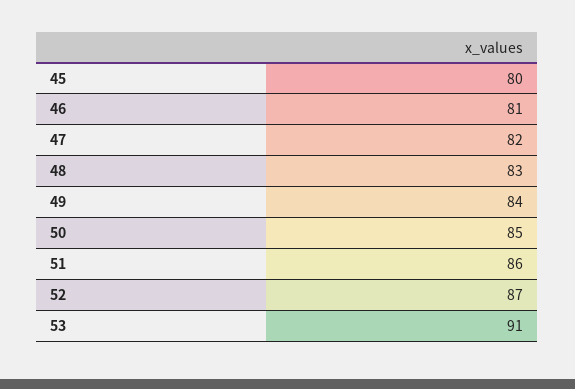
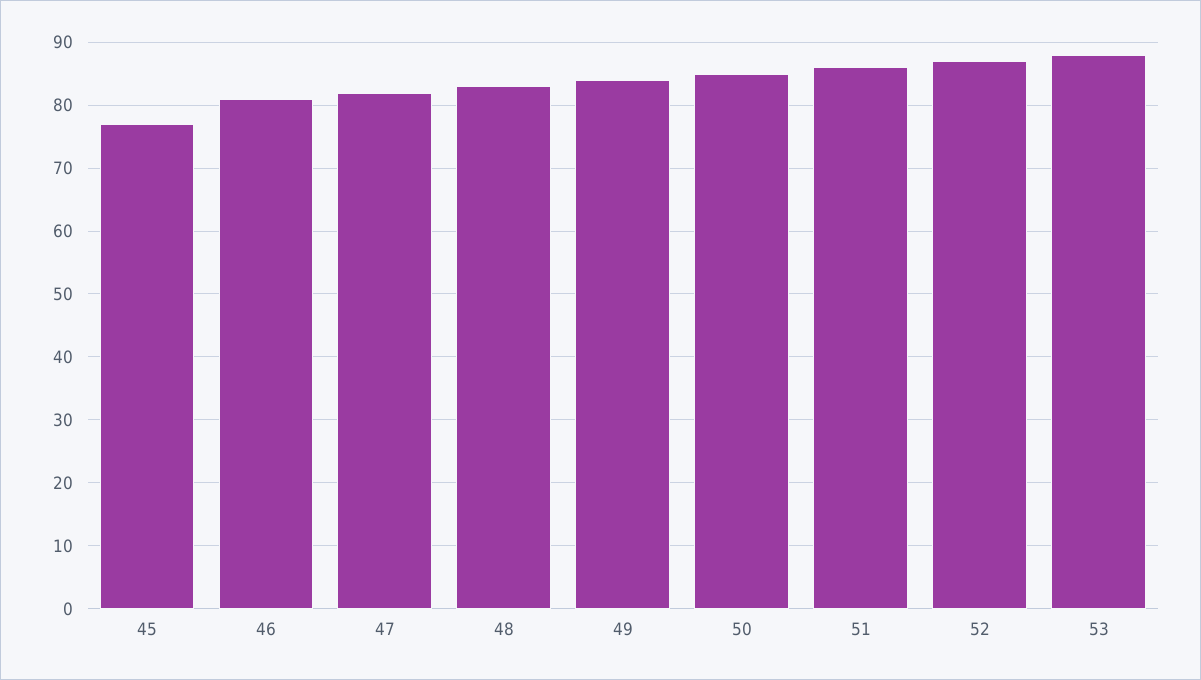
  {
-   "45": 80,
+   "45": 77,
    "46": 81,
    "47": 82,
    "48": 83,
    "49": 84,
    "50": 85,
    "51": 86,
    "52": 87,
-   "53": 91
+   "53": 88
  }

